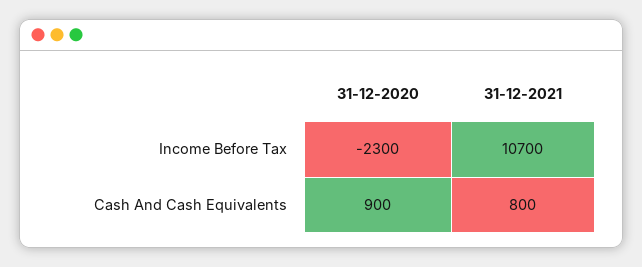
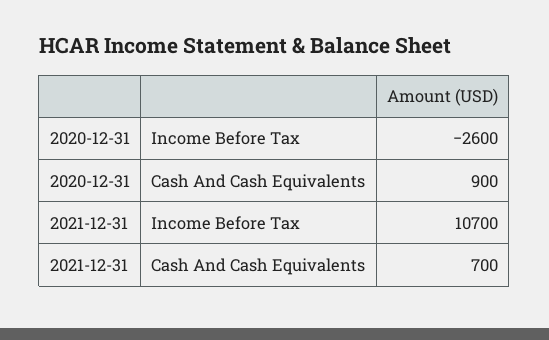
  {
    "31-12-2020": {
-     "Income Before Tax": -2300,
+     "Income Before Tax": -2600,
      "Cash And Cash Equivalents": 900
    },
    "31-12-2021": {
      "Income Before Tax": 10700,
-     "Cash And Cash Equivalents": 800
+     "Cash And Cash Equivalents": 700
    }
  }

